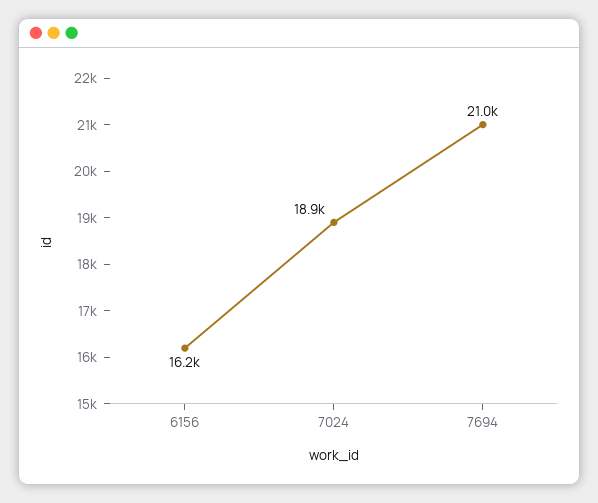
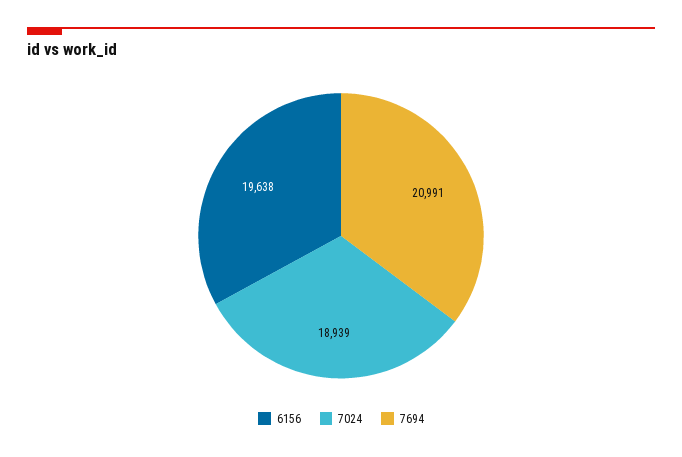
  {
-   "6156": 16200,
+   "6156": 19638,
    "7024": 18939,
    "7694": 20991
  }

